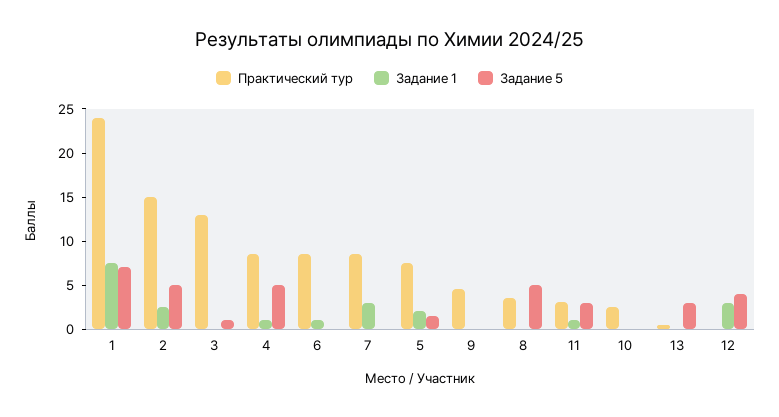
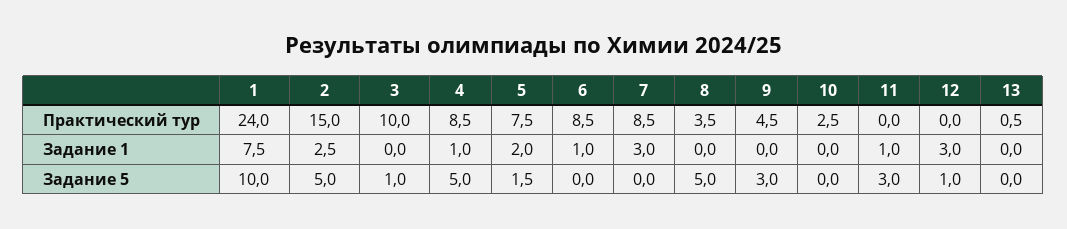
  {
    "Практический тур": {
      "1": 24,
      "2": 15,
-     "3": 13,
+     "3": 10,
      "4": 8.5,
      "6": 8.5,
      "7": 8.5,
      "5": 7.5,
      "9": 4.5,
      "8": 3.5,
-     "11": 3,
+     "11": 0,
      "10": 2.5,
      "13": 0.5,
      "12": 0
    },
    "Задание 1": {
      "1": 7.5,
      "2": 2.5,
      "3": 0,
      "4": 1,
      "6": 1,
      "7": 3,
      "5": 2,
      "9": 0,
      "8": 0,
      "11": 1,
      "10": 0,
      "13": 0,
      "12": 3
    },
    "Задание 5": {
-     "1": 7,
+     "1": 10,
      "2": 5,
      "3": 1,
      "4": 5,
      "6": 0,
      "7": 0,
      "5": 1.5,
-     "9": 0,
+     "9": 3,
      "8": 5,
      "11": 3,
      "10": 0,
-     "13": 3,
+     "13": 0,
-     "12": 4
+     "12": 1
    }
  }

